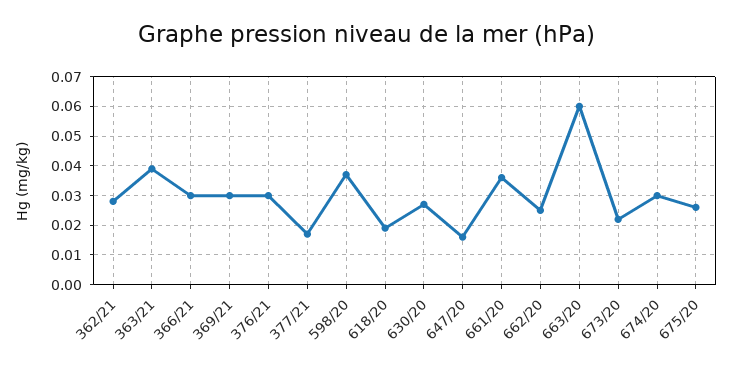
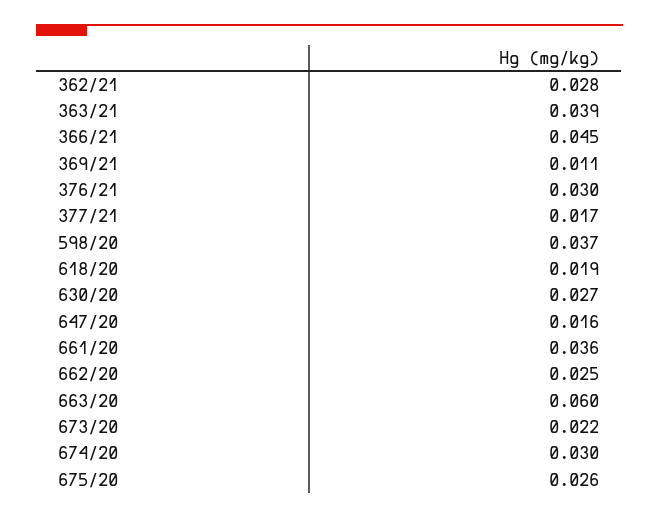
  {
    "362/21": 0.028,
    "363/21": 0.039,
-   "366/21": 0.03,
+   "366/21": 0.045,
-   "369/21": 0.03,
+   "369/21": 0.011,
    "376/21": 0.03,
    "377/21": 0.017,
    "598/20": 0.037,
    "618/20": 0.019,
    "630/20": 0.027,
    "647/20": 0.016,
    "661/20": 0.036,
    "662/20": 0.025,
    "663/20": 0.06,
    "673/20": 0.022,
    "674/20": 0.03,
    "675/20": 0.026
  }

